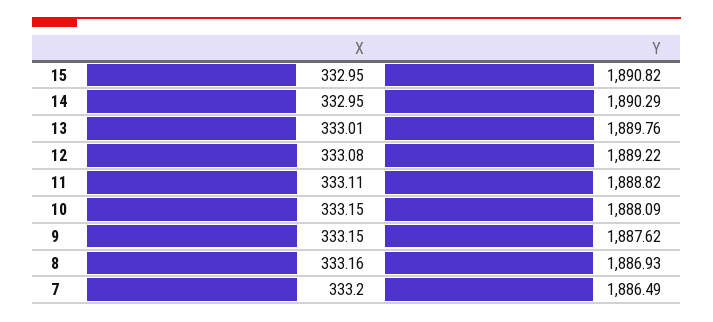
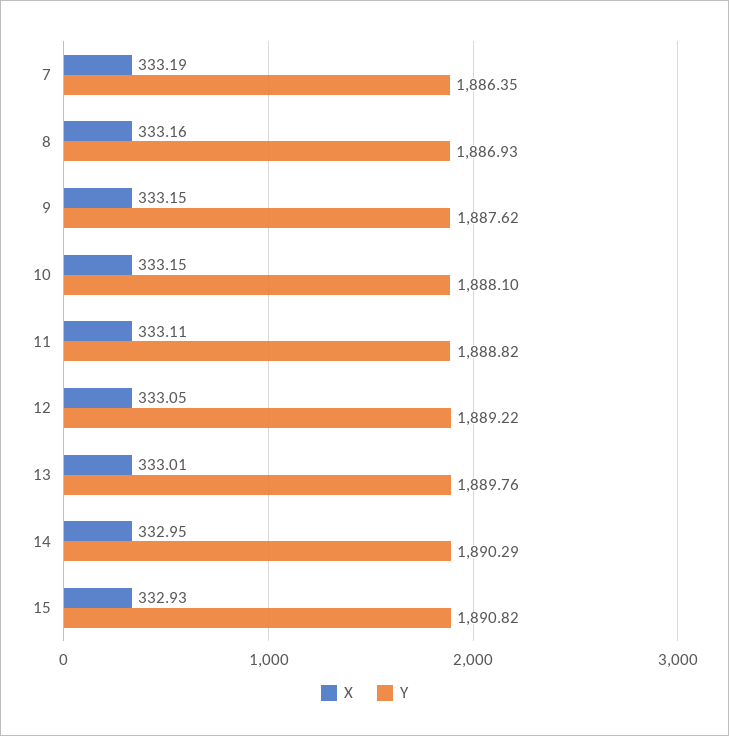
  {
    "X": {
-     "15": 332.95,
+     "15": 332.93,
      "14": 332.95,
      "13": 333.01,
-     "12": 333.08,
+     "12": 333.05,
      "11": 333.11,
      "10": 333.15,
      "9": 333.15,
      "8": 333.16,
-     "7": 333.2
+     "7": 333.19
    },
    "Y": {
      "15": 1890.82,
      "14": 1890.29,
      "13": 1889.76,
      "12": 1889.22,
      "11": 1888.82,
-     "10": 1888.09,
+     "10": 1888.1,
      "9": 1887.62,
      "8": 1886.93,
-     "7": 1886.49
+     "7": 1886.35
    }
  }

